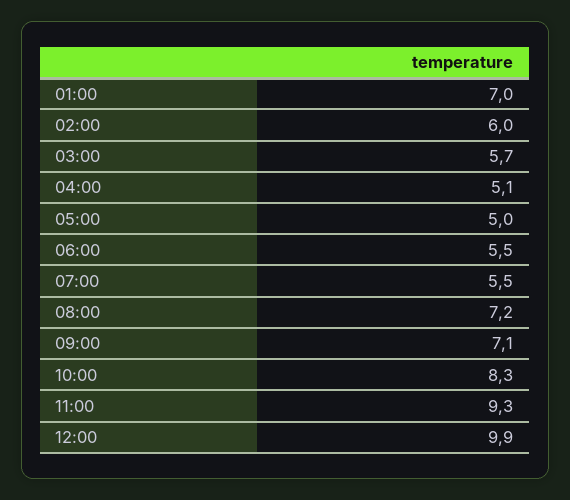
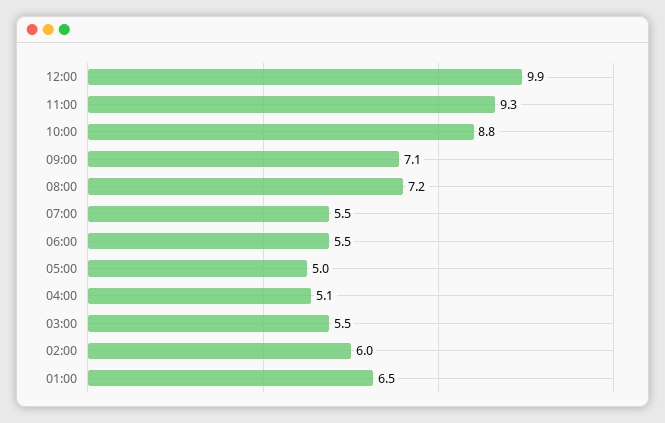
  {
-   "01:00": 7,
+   "01:00": 6.5,
    "02:00": 6,
-   "03:00": 5.7,
+   "03:00": 5.5,
    "04:00": 5.1,
    "05:00": 5,
    "06:00": 5.5,
    "07:00": 5.5,
    "08:00": 7.2,
    "09:00": 7.1,
-   "10:00": 8.3,
+   "10:00": 8.8,
    "11:00": 9.3,
    "12:00": 9.9
  }

